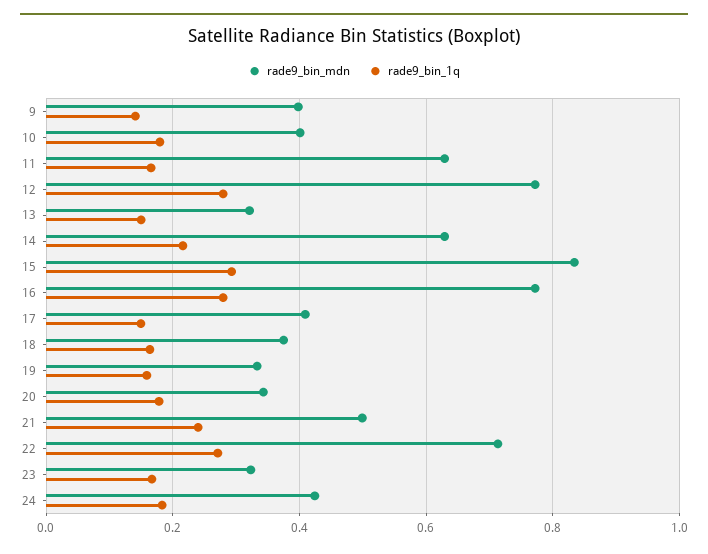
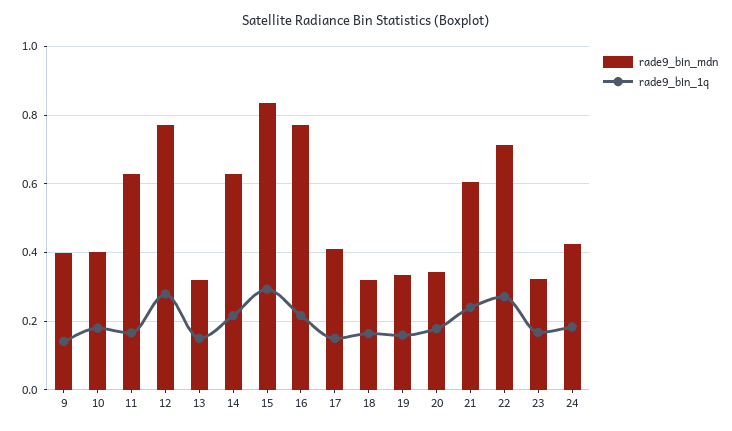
  {
    "rade9_bin_mdn": {
      "9": 0.4,
      "10": 0.4,
      "11": 0.62,
      "12": 0.78,
      "13": 0.32,
      "14": 0.62,
      "15": 0.84,
      "16": 0.78,
      "17": 0.4,
-     "18": 0.38,
+     "18": 0.32,
      "19": 0.34,
      "20": 0.34,
-     "21": 0.5,
+     "21": 0.6,
      "22": 0.72,
      "23": 0.32,
      "24": 0.42
    },
    "rade9_bin_1q": {
      "9": 0.14,
      "10": 0.18,
      "11": 0.16,
      "12": 0.28,
      "13": 0.14,
      "14": 0.22,
      "15": 0.3,
-     "16": 0.28,
+     "16": 0.22,
      "17": 0.14,
      "18": 0.16,
      "19": 0.16,
      "20": 0.18,
      "21": 0.24,
      "22": 0.28,
      "23": 0.16,
      "24": 0.18
    }
  }

